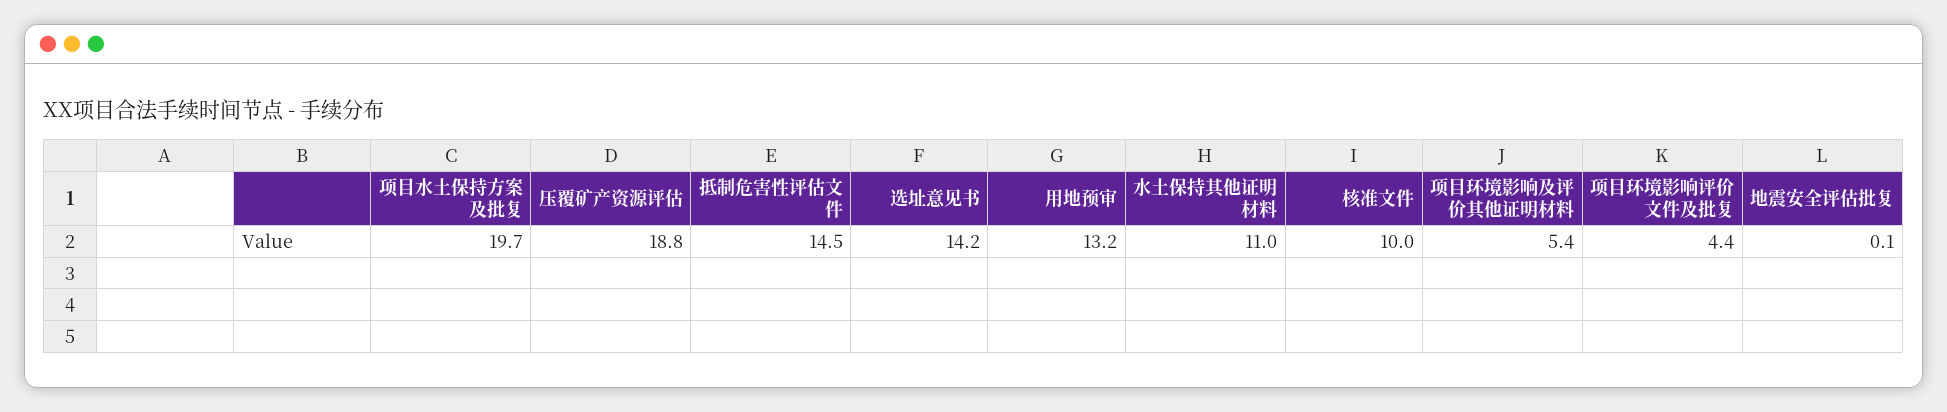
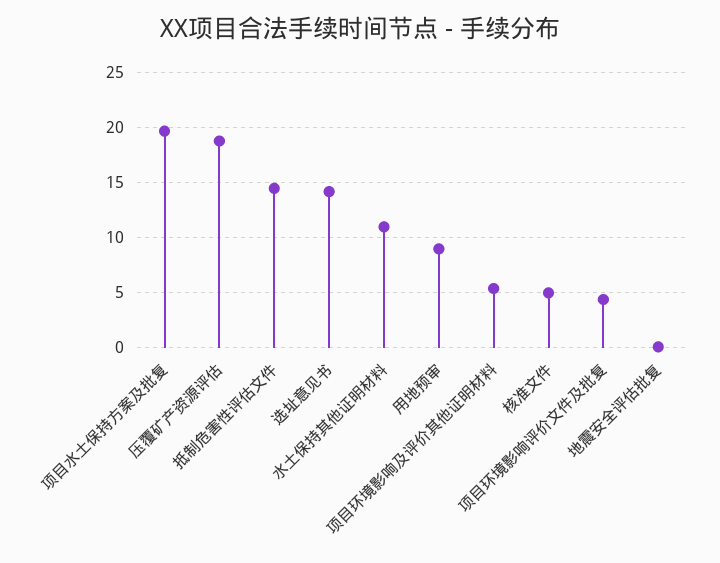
  {
    "项目水土保持方案及批复": 19.7,
    "压覆矿产资源评估": 18.8,
    "抵制危害性评估文件": 14.5,
    "选址意见书": 14.2,
-   "用地预审": 13.2,
+   "用地预审": 9,
    "水土保持其他证明材料": 11,
-   "核准文件": 10,
+   "核准文件": 5,
    "项目环境影响及评价其他证明材料": 5.4,
    "项目环境影响评价文件及批复": 4.4,
    "地震安全评估批复": 0.1
  }

